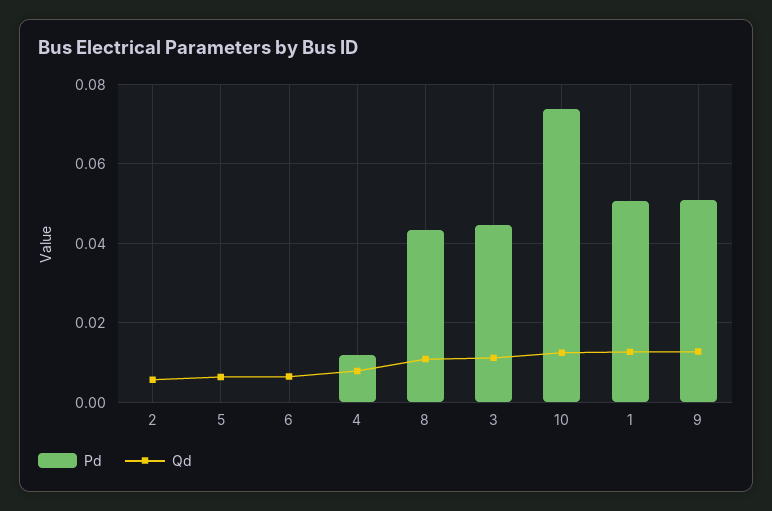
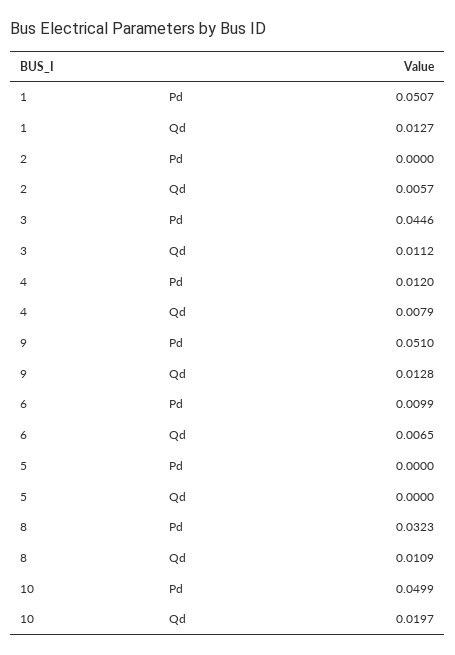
  {
    "Pd": {
      "2": 0,
      "5": 0,
-     "6": 0,
+     "6": 0.0099,
      "4": 0.012,
-     "8": 0.044,
+     "8": 0.0323,
      "3": 0.0446,
-     "10": 0.074,
+     "10": 0.0499,
      "1": 0.0507,
      "9": 0.051
    },
    "Qd": {
      "2": 0.0057,
-     "5": 0.006,
+     "5": 0,
      "6": 0.0065,
      "4": 0.0079,
      "8": 0.0109,
      "3": 0.0112,
-     "10": 0.012,
+     "10": 0.0197,
      "1": 0.0127,
      "9": 0.0128
    }
  }

